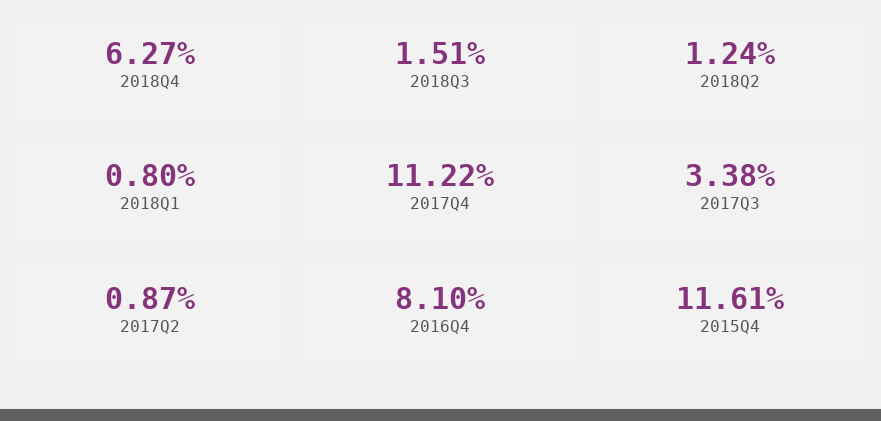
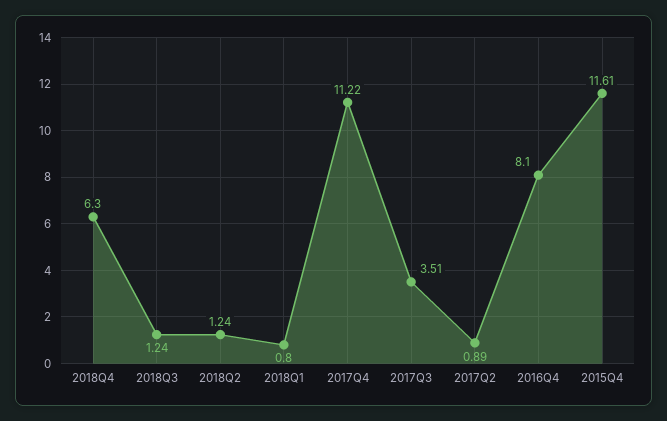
  {
-   "2018Q4": 6.27,
+   "2018Q4": 6.3,
-   "2018Q3": 1.51,
+   "2018Q3": 1.24,
    "2018Q2": 1.24,
    "2018Q1": 0.8,
    "2017Q4": 11.22,
-   "2017Q3": 3.38,
+   "2017Q3": 3.51,
-   "2017Q2": 0.87,
+   "2017Q2": 0.89,
    "2016Q4": 8.1,
    "2015Q4": 11.61
  }

